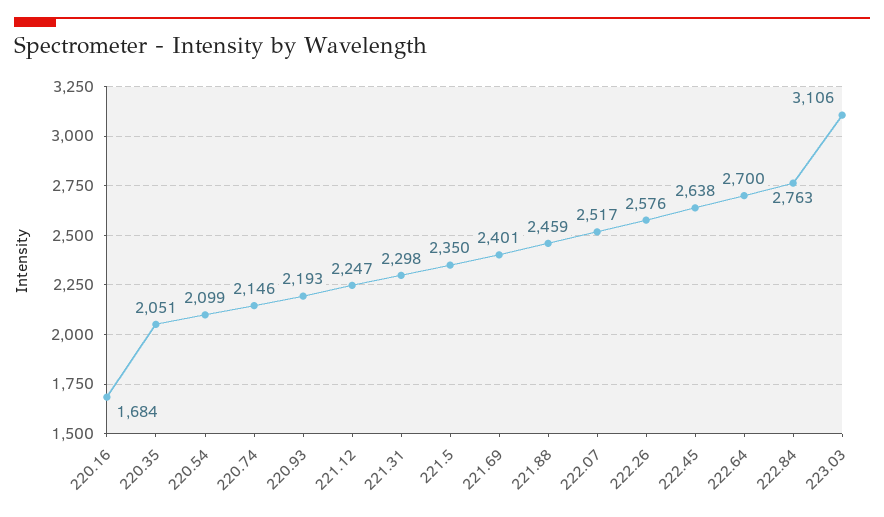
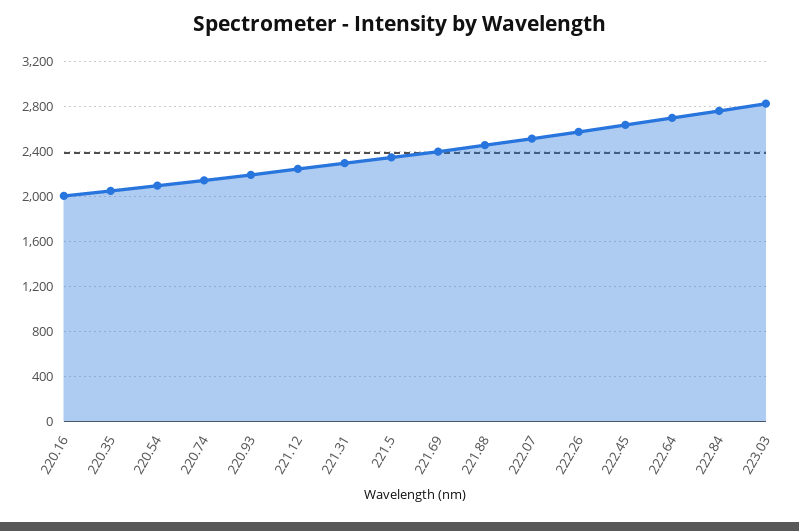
  {
-   "220.16": 1684,
+   "220.16": 2000,
    "220.35": 2051,
    "220.54": 2099,
    "220.74": 2146,
    "220.93": 2193,
    "221.12": 2247,
    "221.31": 2298,
    "221.5": 2350,
    "221.69": 2401,
    "221.88": 2459,
    "222.07": 2517,
    "222.26": 2576,
    "222.45": 2638,
    "222.64": 2700,
    "222.84": 2763,
-   "223.03": 3106
+   "223.03": 2800
  }

